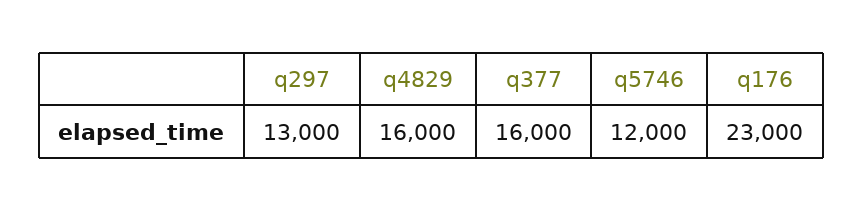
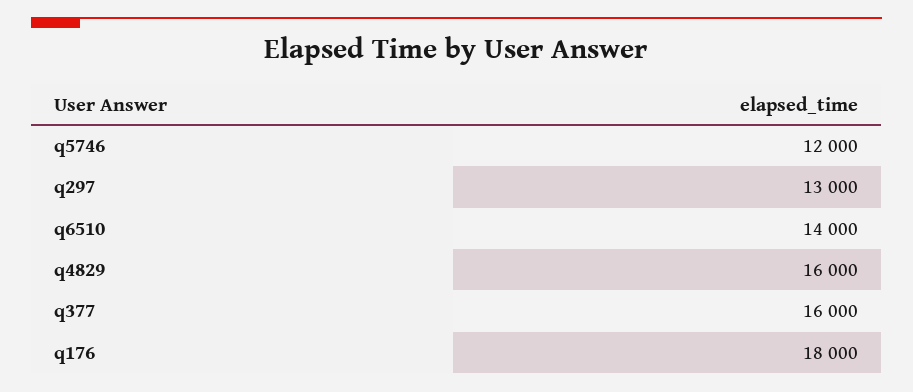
  {
    "q297": 13000,
    "q4829": 16000,
    "q377": 16000,
    "q5746": 12000,
-   "q176": 23000
+   "q176": 18000,
+   "q6510": 14000
  }

